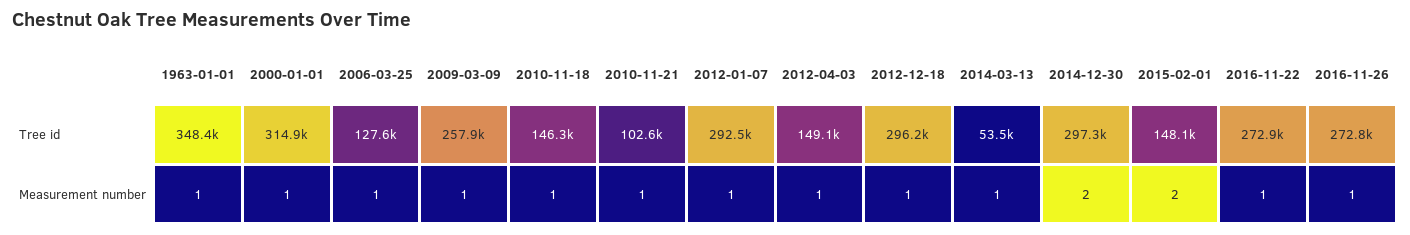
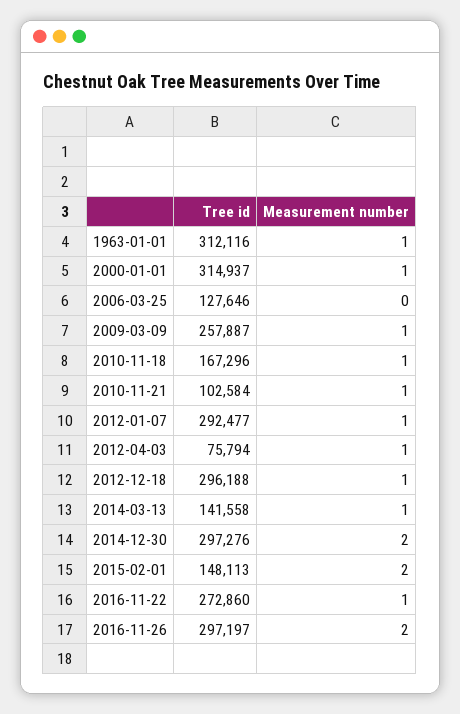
  {
    "1963-01-01": {
-     "Tree id": 348400,
+     "Tree id": 312116,
      "Measurement number": 1
    },
    "2000-01-01": {
      "Tree id": 314937,
      "Measurement number": 1
    },
    "2006-03-25": {
      "Tree id": 127646,
-     "Measurement number": 1
+     "Measurement number": 0
    },
    "2009-03-09": {
      "Tree id": 257887,
      "Measurement number": 1
    },
    "2010-11-18": {
-     "Tree id": 146300,
+     "Tree id": 167296,
      "Measurement number": 1
    },
    "2010-11-21": {
      "Tree id": 102584,
      "Measurement number": 1
    },
    "2012-01-07": {
      "Tree id": 292477,
      "Measurement number": 1
    },
    "2012-04-03": {
-     "Tree id": 149100,
+     "Tree id": 75794,
      "Measurement number": 1
    },
    "2012-12-18": {
      "Tree id": 296188,
      "Measurement number": 1
    },
    "2014-03-13": {
-     "Tree id": 53500,
+     "Tree id": 141558,
      "Measurement number": 1
    },
    "2014-12-30": {
      "Tree id": 297276,
      "Measurement number": 2
    },
    "2015-02-01": {
      "Tree id": 148113,
      "Measurement number": 2
    },
    "2016-11-22": {
      "Tree id": 272860,
      "Measurement number": 1
    },
    "2016-11-26": {
-     "Tree id": 272800,
+     "Tree id": 297197,
-     "Measurement number": 1
+     "Measurement number": 2
    }
  }

